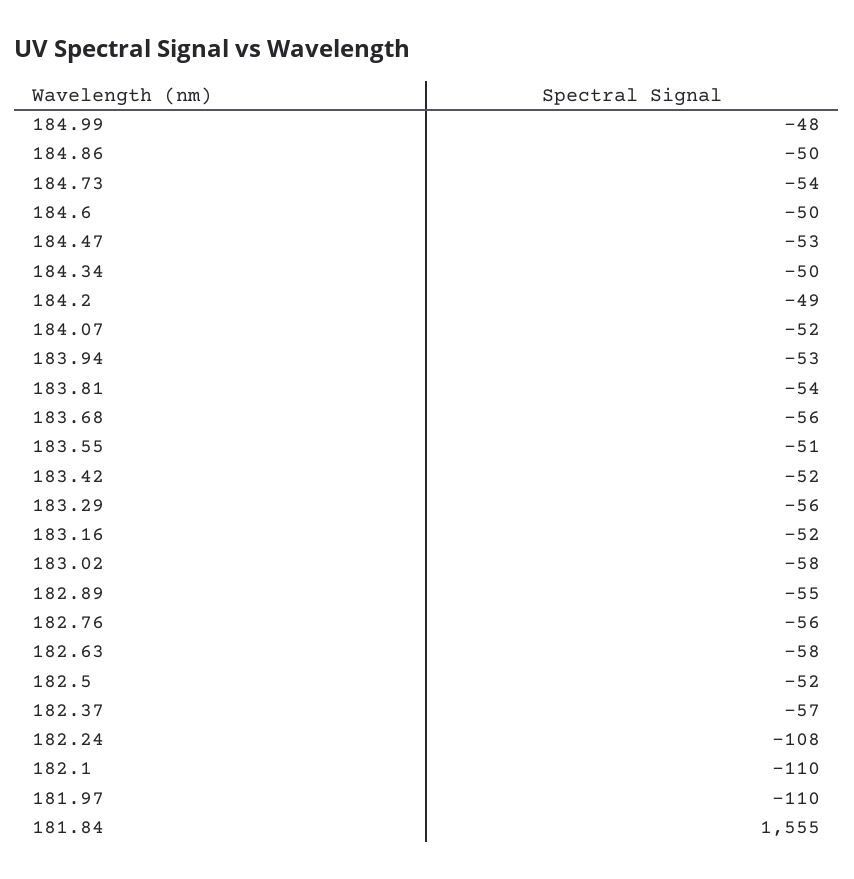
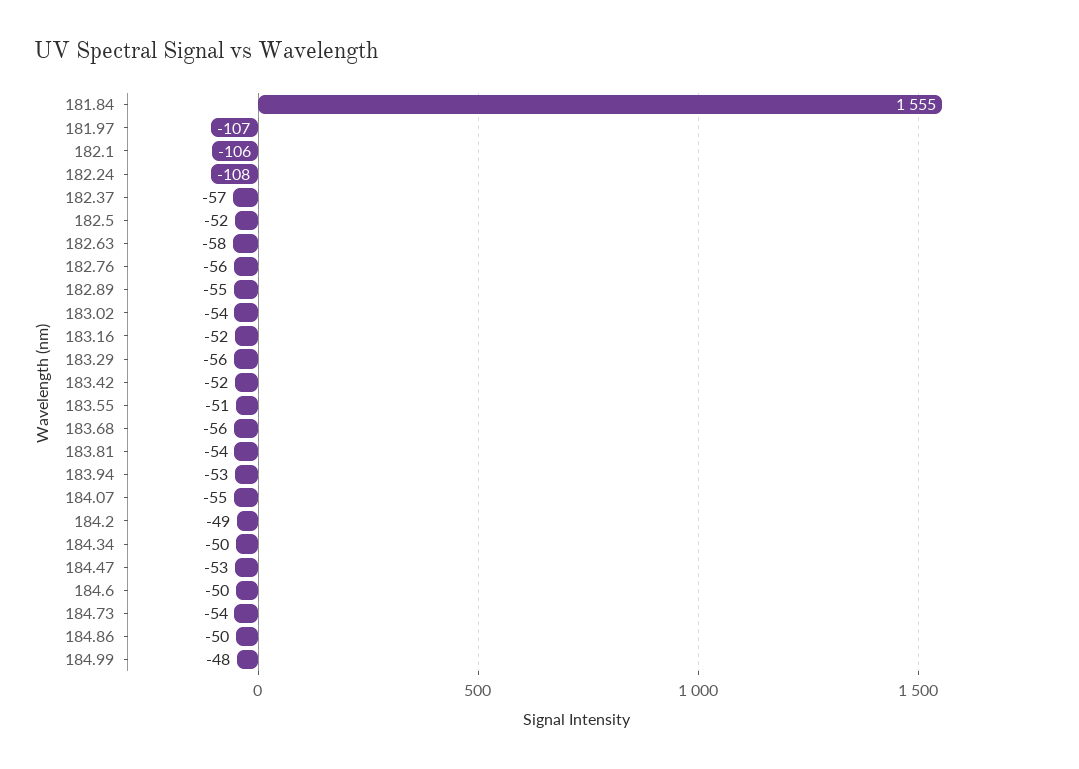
  {
    "184.99": -48,
    "184.86": -50,
    "184.73": -54,
    "184.6": -50,
    "184.47": -53,
    "184.34": -50,
    "184.2": -49,
-   "184.07": -52,
+   "184.07": -55,
    "183.94": -53,
    "183.81": -54,
    "183.68": -56,
    "183.55": -51,
    "183.42": -52,
    "183.29": -56,
    "183.16": -52,
-   "183.02": -58,
+   "183.02": -54,
    "182.89": -55,
    "182.76": -56,
    "182.63": -58,
    "182.5": -52,
    "182.37": -57,
    "182.24": -108,
-   "182.1": -110,
+   "182.1": -106,
-   "181.97": -110,
+   "181.97": -107,
    "181.84": 1555
  }

